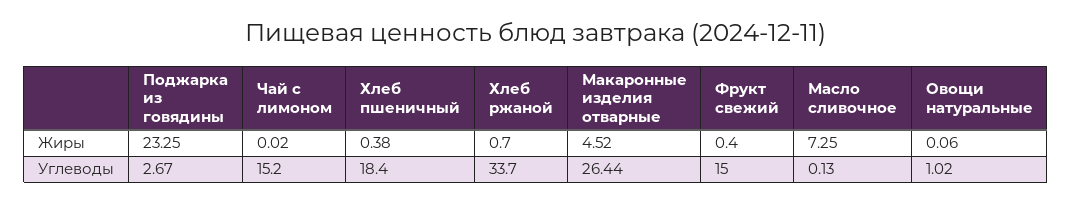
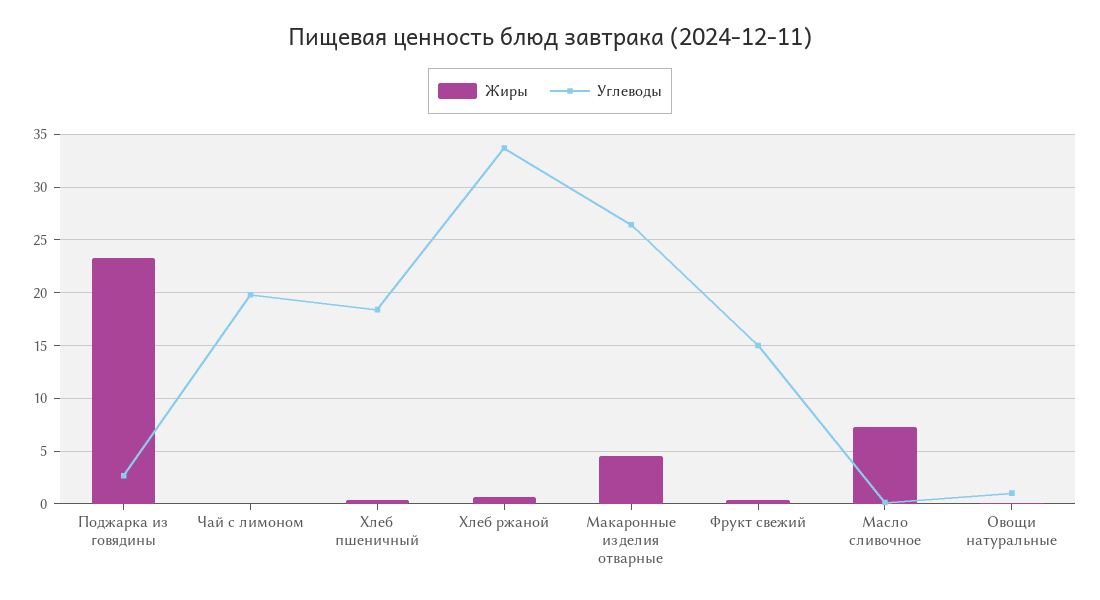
  {
    "Жиры": {
      "Поджарка из говядины": 23.25,
      "Чай с лимоном": 0.02,
      "Хлеб пшеничный": 0.38,
      "Хлеб ржаной": 0.7,
      "Макаронные изделия отварные": 4.52,
      "Фрукт свежий": 0.4,
      "Масло сливочное": 7.25,
      "Овощи натуральные": 0.06
    },
    "Углеводы": {
      "Поджарка из говядины": 2.67,
-     "Чай с лимоном": 15.2,
+     "Чай с лимоном": 20,
      "Хлеб пшеничный": 18.4,
      "Хлеб ржаной": 33.7,
      "Макаронные изделия отварные": 26.44,
      "Фрукт свежий": 15,
      "Масло сливочное": 0.13,
      "Овощи натуральные": 1.02
    }
  }

